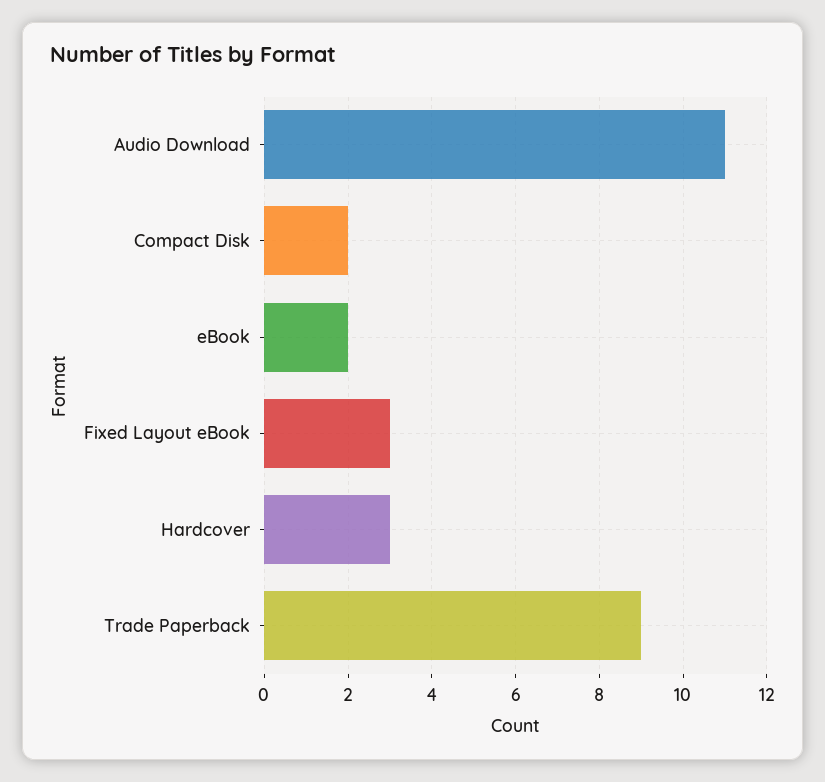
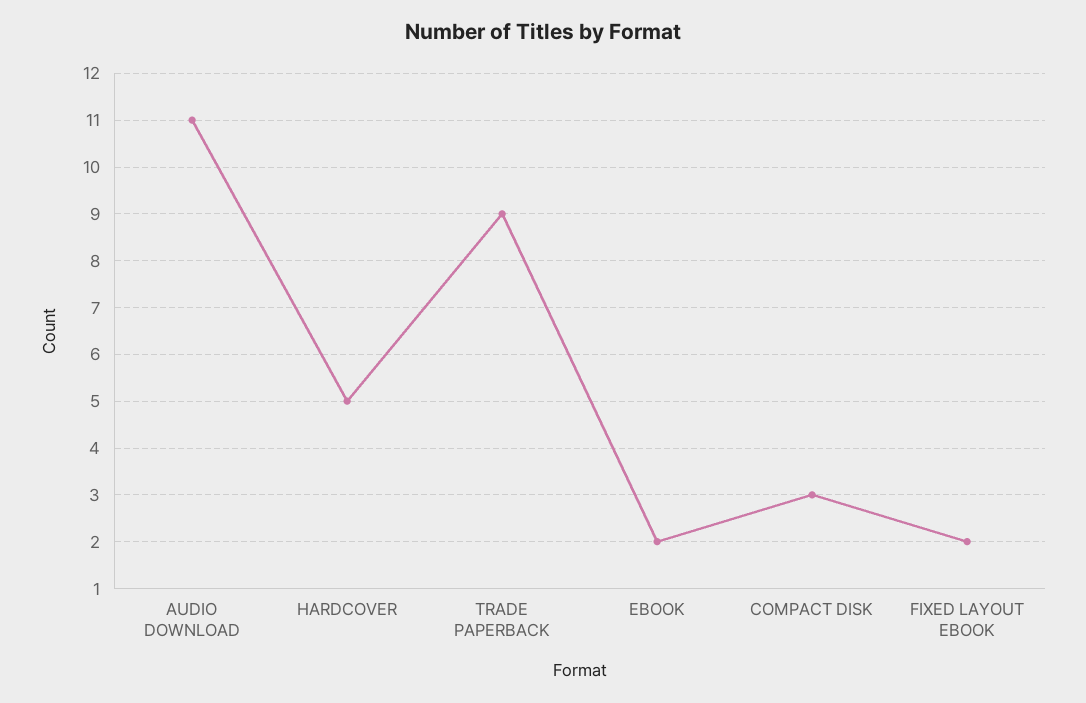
  {
    "Audio Download": 11,
-   "Compact Disk": 2,
+   "Compact Disk": 3,
    "eBook": 2,
-   "Fixed Layout eBook": 3,
+   "Fixed Layout eBook": 2,
-   "Hardcover": 3,
+   "Hardcover": 5,
    "Trade Paperback": 9
  }

